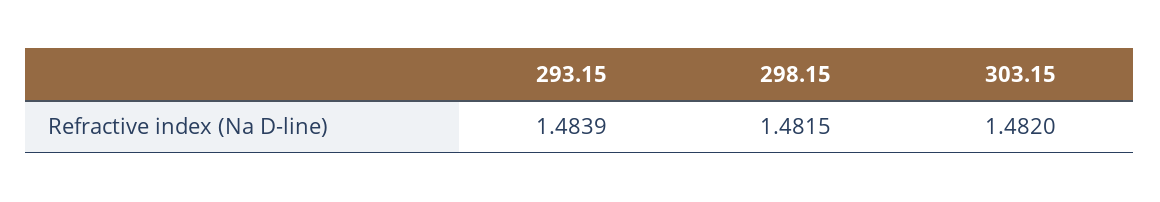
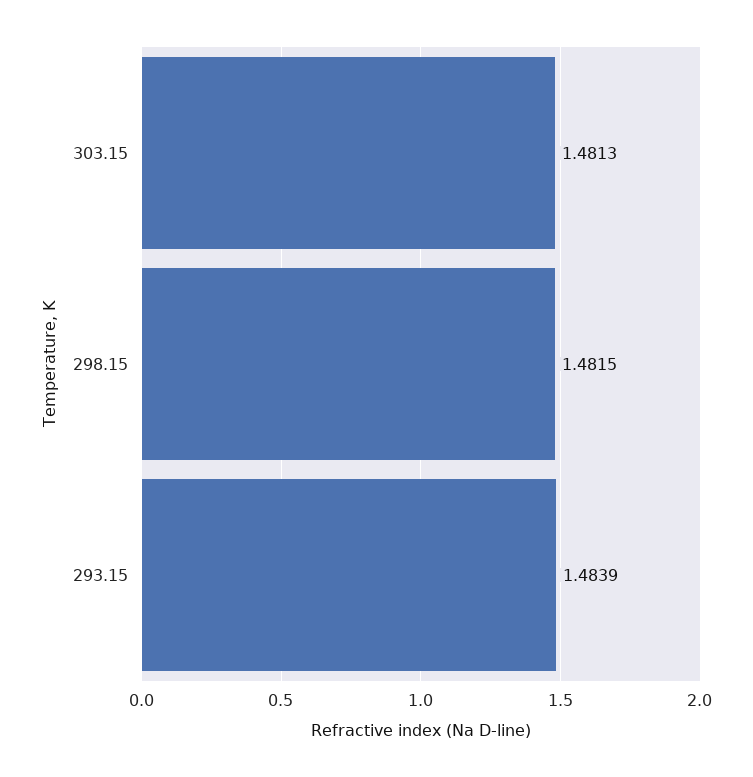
  {
    "293.15": 1.4839,
    "298.15": 1.4815,
-   "303.15": 1.482
+   "303.15": 1.4813
  }

